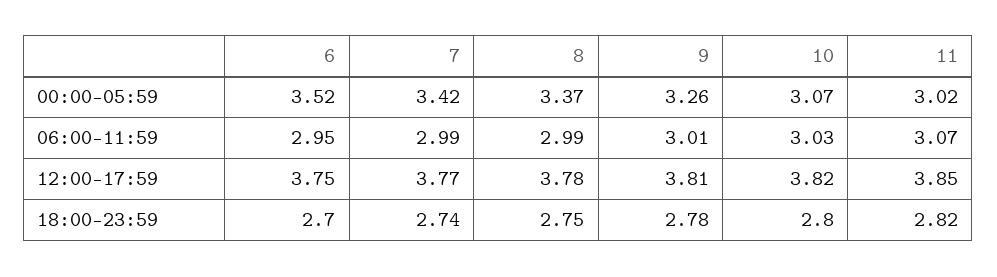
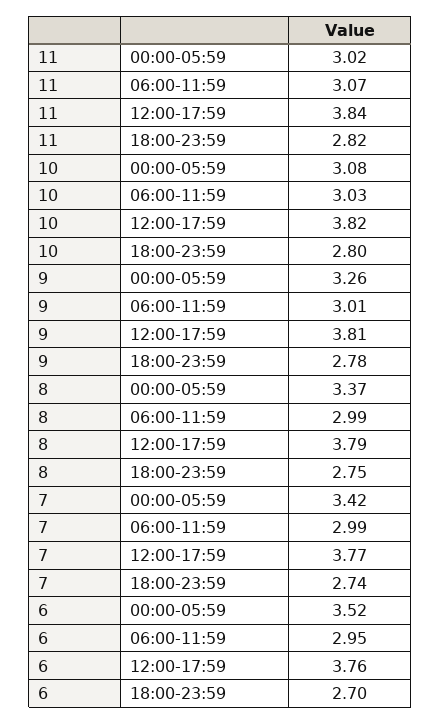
  {
    "6": {
      "00:00-05:59": 3.52,
      "06:00-11:59": 2.95,
-     "12:00-17:59": 3.75,
+     "12:00-17:59": 3.76,
      "18:00-23:59": 2.7
    },
    "7": {
      "00:00-05:59": 3.42,
      "06:00-11:59": 2.99,
      "12:00-17:59": 3.77,
      "18:00-23:59": 2.74
    },
    "8": {
      "00:00-05:59": 3.37,
      "06:00-11:59": 2.99,
-     "12:00-17:59": 3.78,
+     "12:00-17:59": 3.79,
      "18:00-23:59": 2.75
    },
    "9": {
      "00:00-05:59": 3.26,
      "06:00-11:59": 3.01,
      "12:00-17:59": 3.81,
      "18:00-23:59": 2.78
    },
    "10": {
-     "00:00-05:59": 3.07,
+     "00:00-05:59": 3.08,
      "06:00-11:59": 3.03,
      "12:00-17:59": 3.82,
      "18:00-23:59": 2.8
    },
    "11": {
      "00:00-05:59": 3.02,
      "06:00-11:59": 3.07,
-     "12:00-17:59": 3.85,
+     "12:00-17:59": 3.84,
      "18:00-23:59": 2.82
    }
  }

